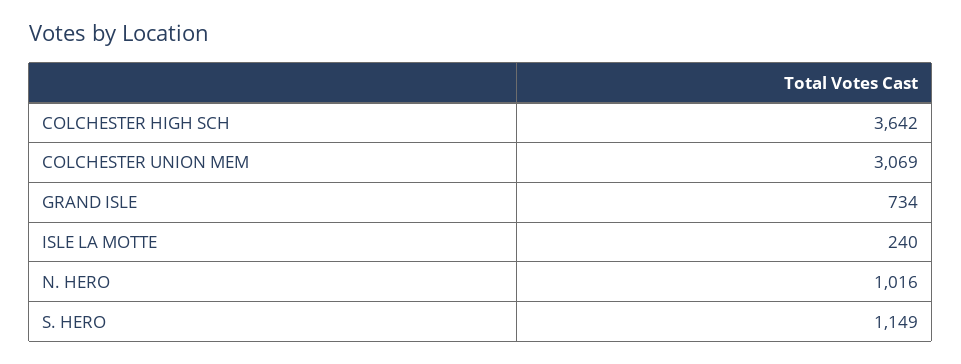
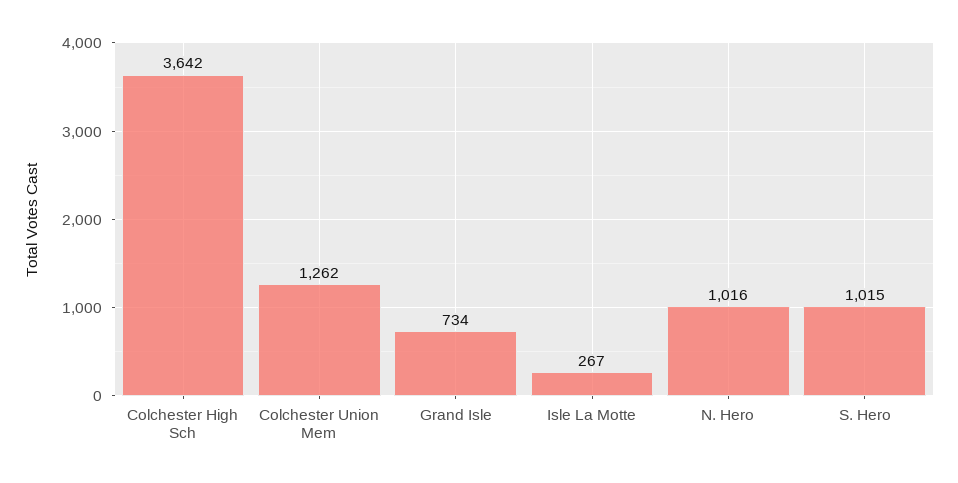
  {
    "COLCHESTER HIGH SCH": 3642,
-   "COLCHESTER UNION MEM": 3069,
+   "COLCHESTER UNION MEM": 1262,
    "GRAND ISLE": 734,
-   "ISLE LA MOTTE": 240,
+   "ISLE LA MOTTE": 267,
    "N. HERO": 1016,
-   "S. HERO": 1149
+   "S. HERO": 1015
  }

